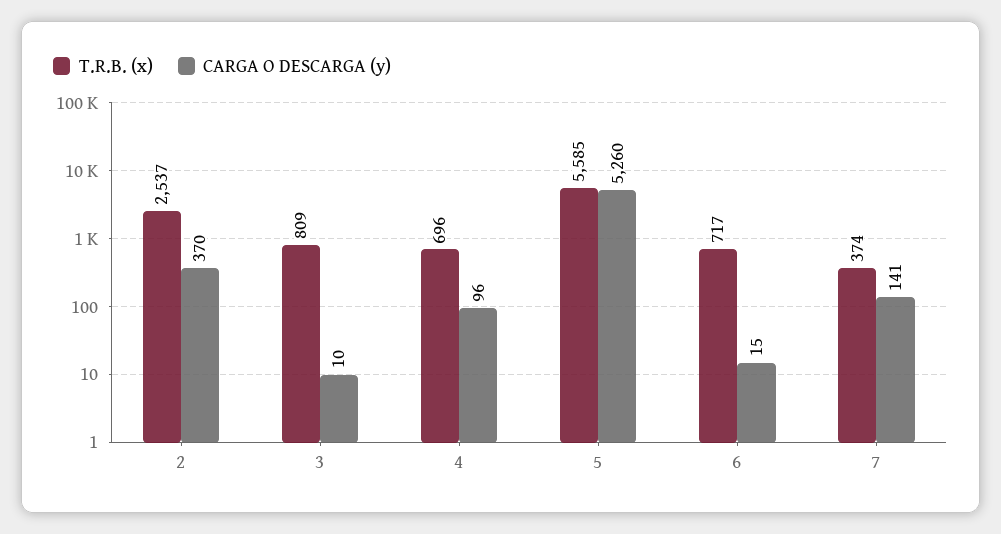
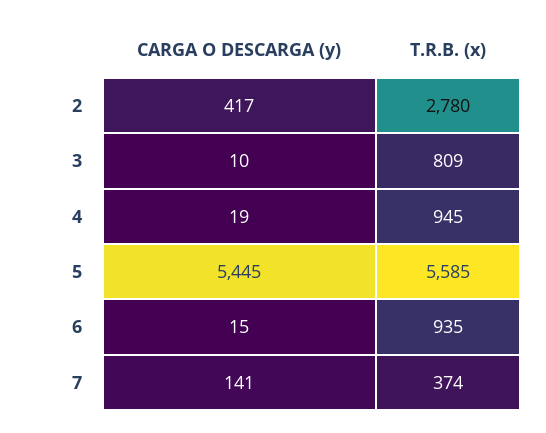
  {
    "T.R.B. (x)": {
-     "2": 2537,
+     "2": 2780,
      "3": 809,
-     "4": 696,
+     "4": 945,
      "5": 5585,
-     "6": 717,
+     "6": 935,
      "7": 374
    },
    "CARGA O DESCARGA (y)": {
-     "2": 370,
+     "2": 417,
      "3": 10,
-     "4": 96,
+     "4": 19,
-     "5": 5260,
+     "5": 5445,
      "6": 15,
      "7": 141
    }
  }

